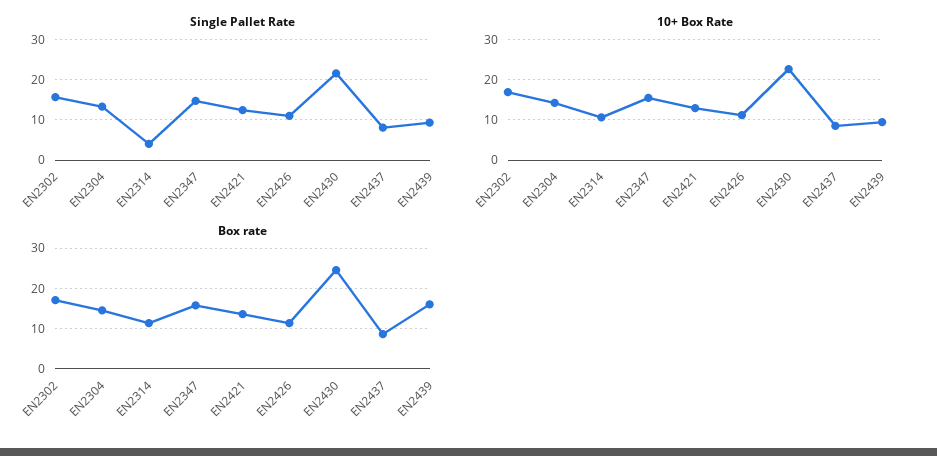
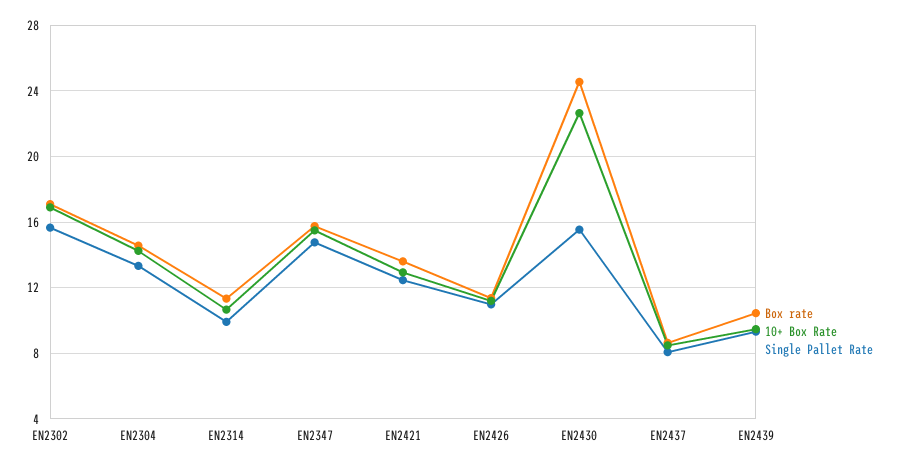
  {
    "Single Pallet Rate": {
      "EN2302": 15.5,
      "EN2304": 13.5,
-     "EN2314": 4,
+     "EN2314": 10,
      "EN2347": 15,
      "EN2421": 12.5,
      "EN2426": 11,
-     "EN2430": 22,
+     "EN2430": 15.5,
      "EN2437": 8,
      "EN2439": 9.5
    },
    "10+ Box Rate": {
      "EN2302": 17,
      "EN2304": 14.5,
      "EN2314": 10.5,
      "EN2347": 15.5,
      "EN2421": 13,
      "EN2426": 11,
      "EN2430": 22.5,
      "EN2437": 8.5,
      "EN2439": 9.5
    },
    "Box rate": {
      "EN2302": 17,
      "EN2304": 14.5,
      "EN2314": 11.5,
      "EN2347": 16,
      "EN2421": 13.5,
      "EN2426": 11.5,
      "EN2430": 24.5,
      "EN2437": 8.5,
-     "EN2439": 16
+     "EN2439": 10.5
    }
  }

